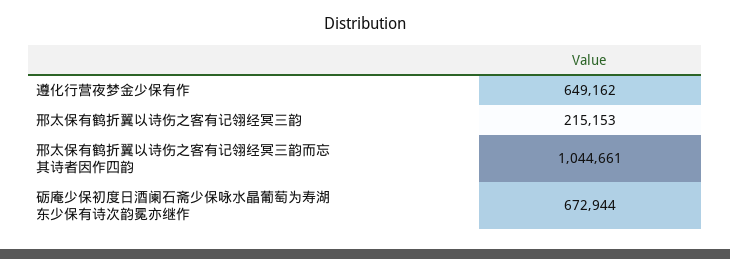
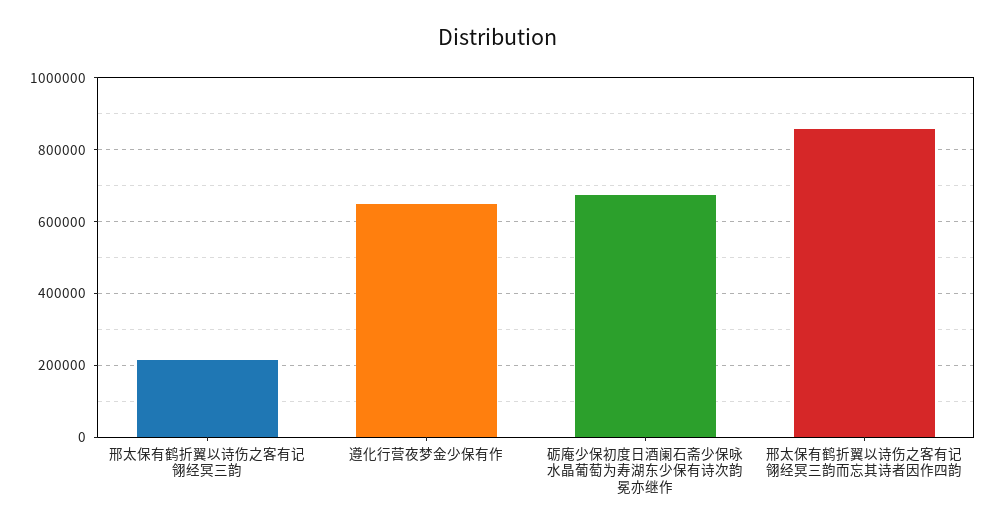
  {
    "遵化行营夜梦金少保有作": 649162,
    "邢太保有鹤折翼以诗伤之客有记翎经冥三韵": 215153,
-   "邢太保有鹤折翼以诗伤之客有记翎经冥三韵而忘其诗者因作四韵": 1044661,
+   "邢太保有鹤折翼以诗伤之客有记翎经冥三韵而忘其诗者因作四韵": 860000,
    "砺庵少保初度日酒阑石斋少保咏水晶葡萄为寿湖东少保有诗次韵冕亦继作": 672944
  }

